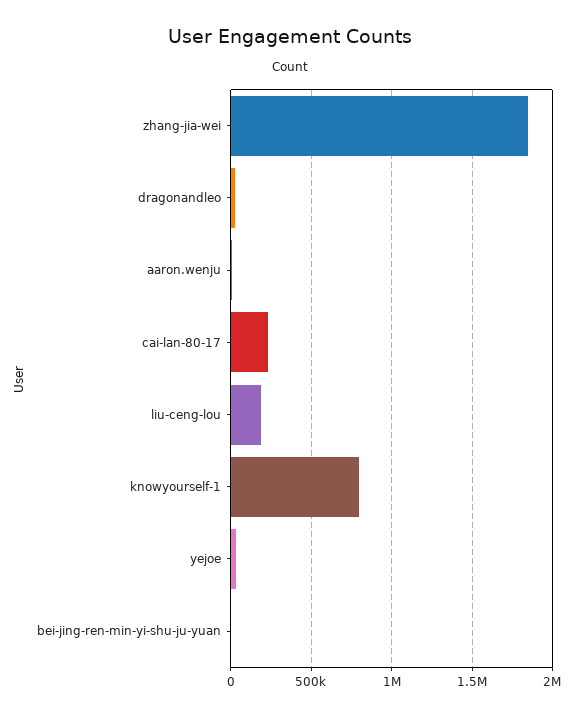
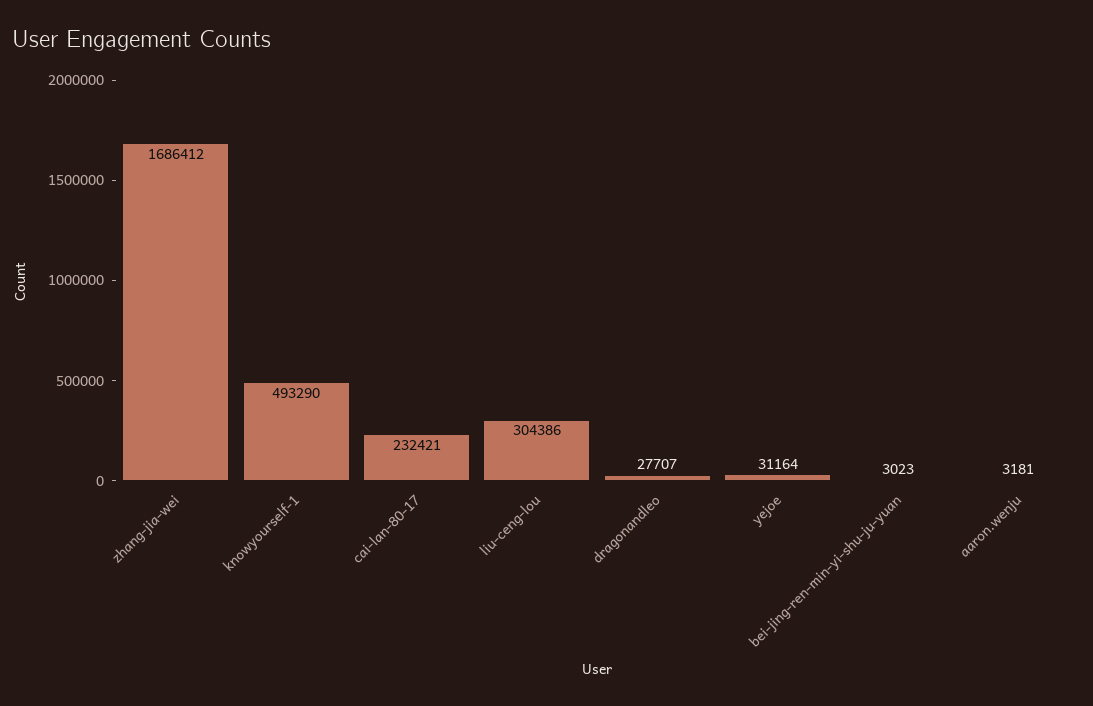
  {
-   "zhang-jia-wei": 1850000,
+   "zhang-jia-wei": 1686412,
    "dragonandleo": 27707,
    "aaron.wenju": 3181,
    "cai-lan-80-17": 232421,
-   "liu-ceng-lou": 200000,
+   "liu-ceng-lou": 304386,
-   "knowyourself-1": 800000,
+   "knowyourself-1": 493290,
    "yejoe": 31164,
    "bei-jing-ren-min-yi-shu-ju-yuan": 3023
  }

